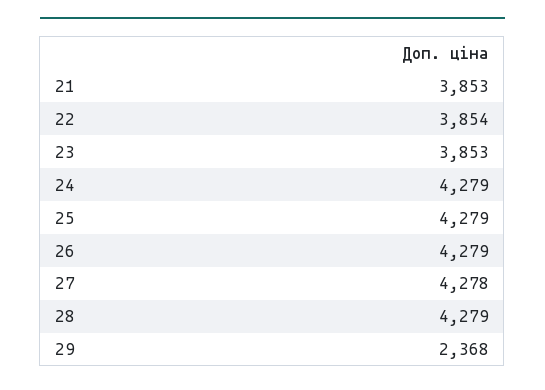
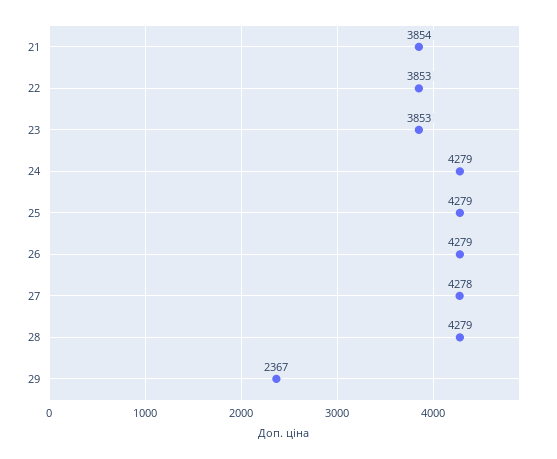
  {
-   "21": 3853,
+   "21": 3854,
-   "22": 3854,
+   "22": 3853,
    "23": 3853,
    "24": 4279,
    "25": 4279,
    "26": 4279,
    "27": 4278,
    "28": 4279,
-   "29": 2368
+   "29": 2367
  }

